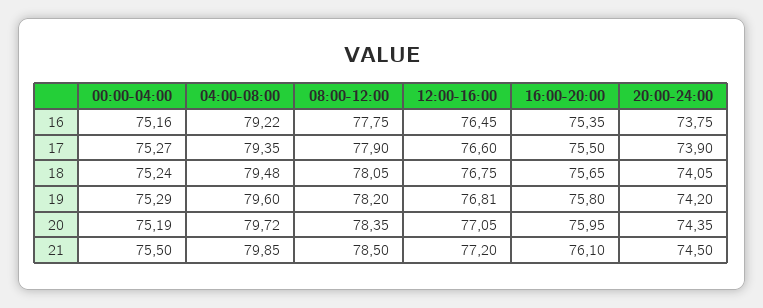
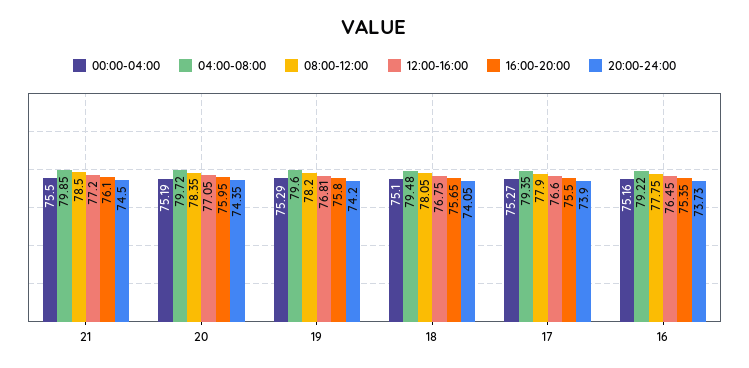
  {
    "00:00-04:00": {
      "16": 75.16,
      "17": 75.27,
-     "18": 75.24,
+     "18": 75.1,
      "19": 75.29,
      "20": 75.19,
      "21": 75.5
    },
    "04:00-08:00": {
      "16": 79.22,
      "17": 79.35,
      "18": 79.48,
      "19": 79.6,
      "20": 79.72,
      "21": 79.85
    },
    "08:00-12:00": {
      "16": 77.75,
      "17": 77.9,
      "18": 78.05,
      "19": 78.2,
      "20": 78.35,
      "21": 78.5
    },
    "12:00-16:00": {
      "16": 76.45,
      "17": 76.6,
      "18": 76.75,
      "19": 76.81,
      "20": 77.05,
      "21": 77.2
    },
    "16:00-20:00": {
      "16": 75.35,
      "17": 75.5,
      "18": 75.65,
      "19": 75.8,
      "20": 75.95,
      "21": 76.1
    },
    "20:00-24:00": {
-     "16": 73.75,
+     "16": 73.73,
      "17": 73.9,
      "18": 74.05,
      "19": 74.2,
      "20": 74.35,
      "21": 74.5
    }
  }

